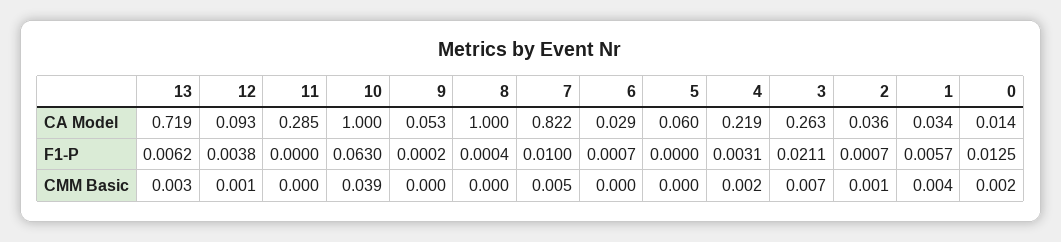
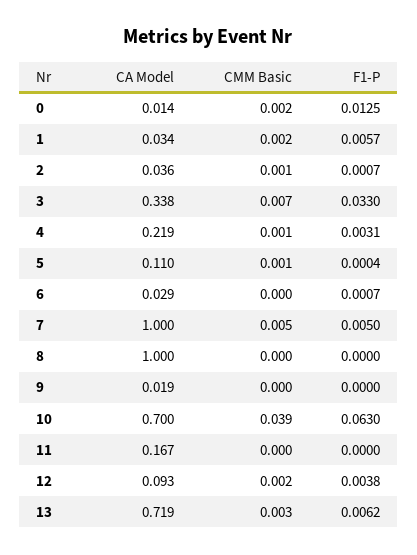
  {
    "13": {
      "CA Model": 0.719,
      "F1-P": 0.0062,
      "CMM Basic": 0.003
    },
    "12": {
      "CA Model": 0.093,
      "F1-P": 0.0038,
-     "CMM Basic": 0.001
+     "CMM Basic": 0.002
    },
    "11": {
-     "CA Model": 0.285,
+     "CA Model": 0.167,
      "F1-P": 0,
      "CMM Basic": 0
    },
    "10": {
-     "CA Model": 1,
+     "CA Model": 0.7,
      "F1-P": 0.063,
      "CMM Basic": 0.039
    },
    "9": {
-     "CA Model": 0.053,
+     "CA Model": 0.019,
-     "F1-P": 0.0002,
+     "F1-P": 0,
      "CMM Basic": 0
    },
    "8": {
      "CA Model": 1,
-     "F1-P": 0.0004,
+     "F1-P": 0,
      "CMM Basic": 0
    },
    "7": {
-     "CA Model": 0.822,
+     "CA Model": 1,
-     "F1-P": 0.01,
+     "F1-P": 0.005,
      "CMM Basic": 0.005
    },
    "6": {
      "CA Model": 0.029,
      "F1-P": 0.0007,
      "CMM Basic": 0
    },
    "5": {
-     "CA Model": 0.06,
+     "CA Model": 0.11,
-     "F1-P": 0,
+     "F1-P": 0.0004,
-     "CMM Basic": 0
+     "CMM Basic": 0.001
    },
    "4": {
      "CA Model": 0.219,
      "F1-P": 0.0031,
-     "CMM Basic": 0.002
+     "CMM Basic": 0.001
    },
    "3": {
-     "CA Model": 0.263,
+     "CA Model": 0.338,
-     "F1-P": 0.0211,
+     "F1-P": 0.033,
      "CMM Basic": 0.007
    },
    "2": {
      "CA Model": 0.036,
      "F1-P": 0.0007,
      "CMM Basic": 0.001
    },
    "1": {
      "CA Model": 0.034,
      "F1-P": 0.0057,
-     "CMM Basic": 0.004
+     "CMM Basic": 0.002
    },
    "0": {
      "CA Model": 0.014,
      "F1-P": 0.0125,
      "CMM Basic": 0.002
    }
  }

